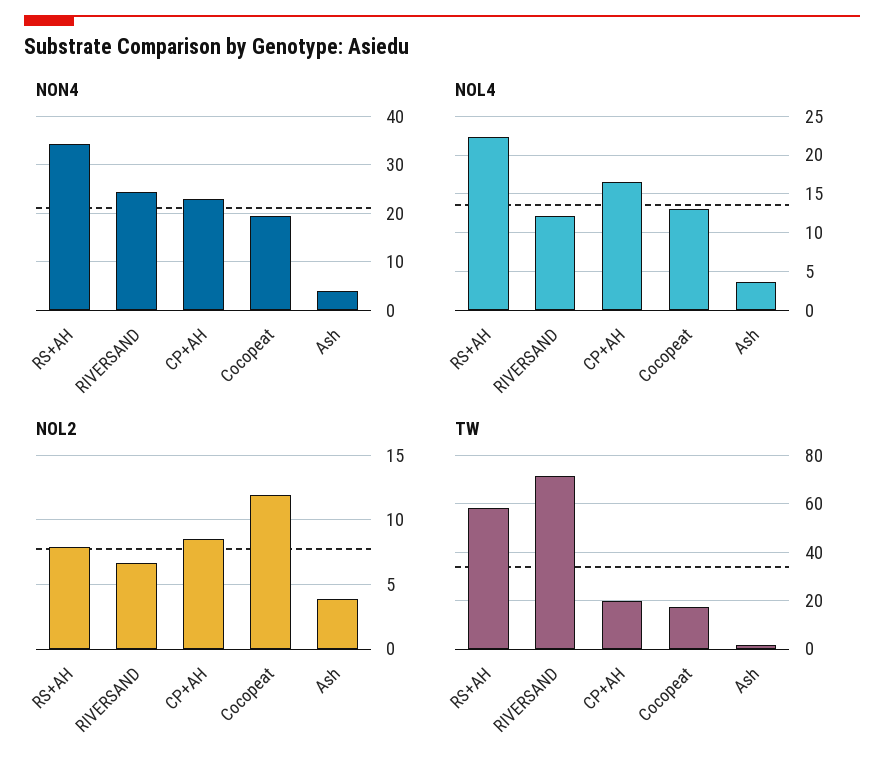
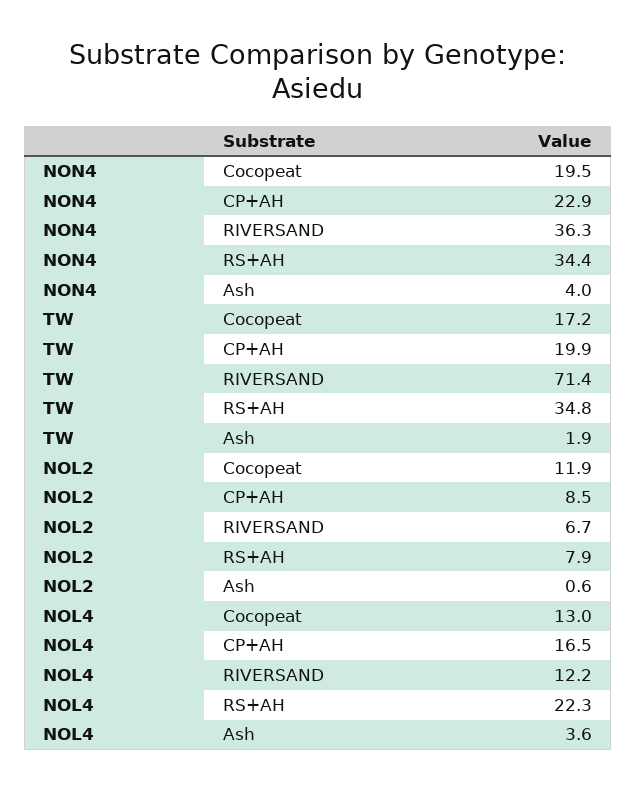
  {
    "NON4": {
      "RS+AH": 34.4,
-     "RIVERSAND": 24,
+     "RIVERSAND": 36.3,
      "CP+AH": 22.9,
      "Cocopeat": 19.5,
      "Ash": 4
    },
    "NOL4": {
      "RS+AH": 22.3,
      "RIVERSAND": 12.2,
      "CP+AH": 16.5,
      "Cocopeat": 13,
      "Ash": 3.6
    },
    "NOL2": {
      "RS+AH": 7.9,
      "RIVERSAND": 6.7,
      "CP+AH": 8.5,
      "Cocopeat": 11.9,
-     "Ash": 4
+     "Ash": 0.6
    },
    "TW": {
-     "RS+AH": 57.5,
+     "RS+AH": 34.8,
      "RIVERSAND": 71.4,
      "CP+AH": 19.9,
      "Cocopeat": 17.2,
      "Ash": 1.9
    }
  }

